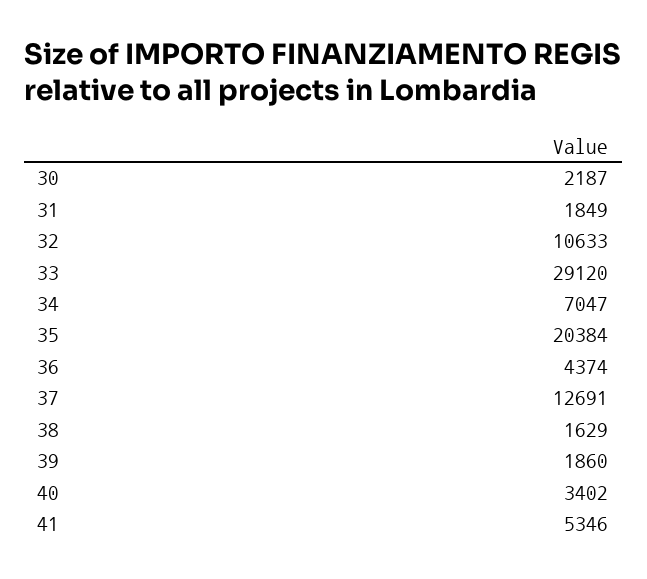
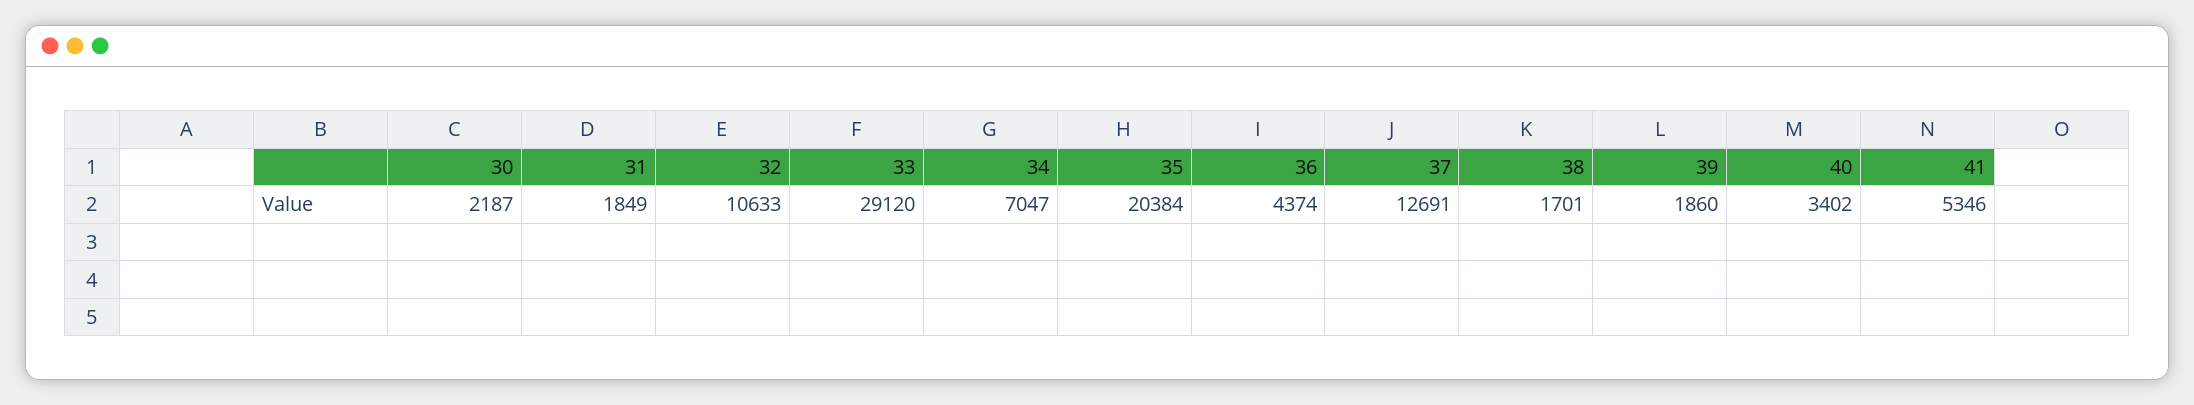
  {
    "30": 2187,
    "31": 1849,
    "32": 10633,
    "33": 29120,
    "34": 7047,
    "35": 20384,
    "36": 4374,
    "37": 12691,
-   "38": 1629,
+   "38": 1701,
    "39": 1860,
    "40": 3402,
    "41": 5346
  }

